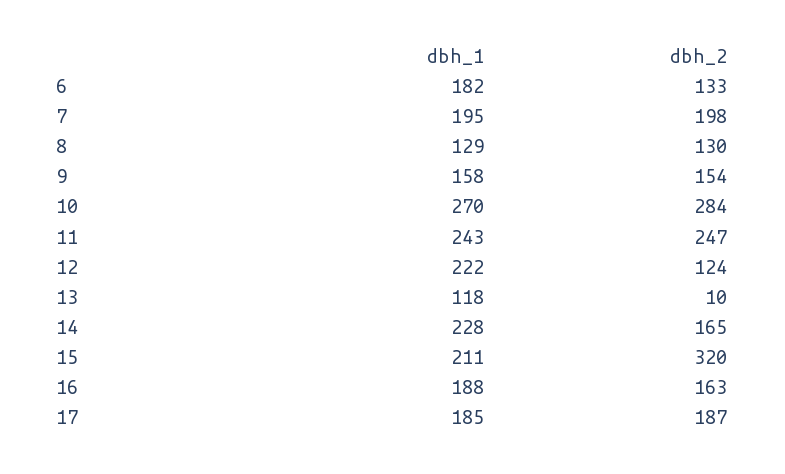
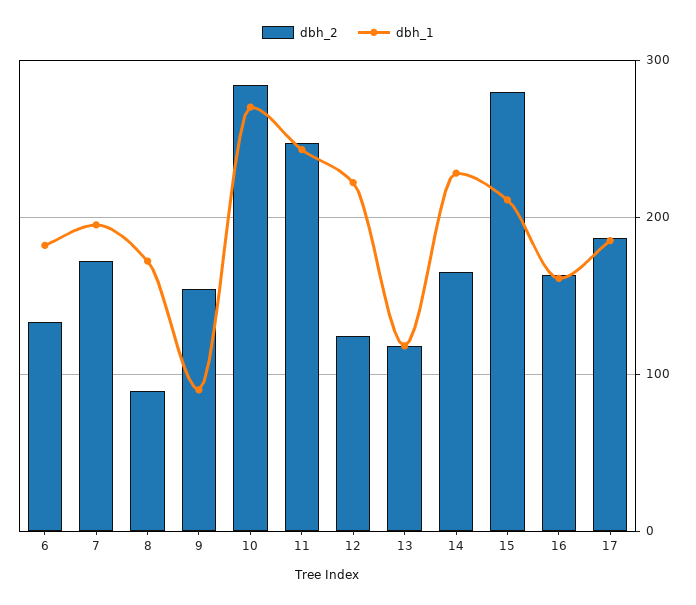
  {
    "dbh_1": {
      "6": 182,
      "7": 195,
-     "8": 129,
+     "8": 170,
-     "9": 158,
+     "9": 90,
      "10": 270,
      "11": 243,
      "12": 222,
      "13": 118,
      "14": 228,
      "15": 211,
-     "16": 188,
+     "16": 160,
      "17": 185
    },
    "dbh_2": {
      "6": 133,
-     "7": 198,
+     "7": 170,
-     "8": 130,
+     "8": 90,
      "9": 154,
      "10": 284,
      "11": 247,
      "12": 124,
-     "13": 10,
+     "13": 120,
      "14": 165,
-     "15": 320,
+     "15": 280,
      "16": 163,
      "17": 187
    }
  }

